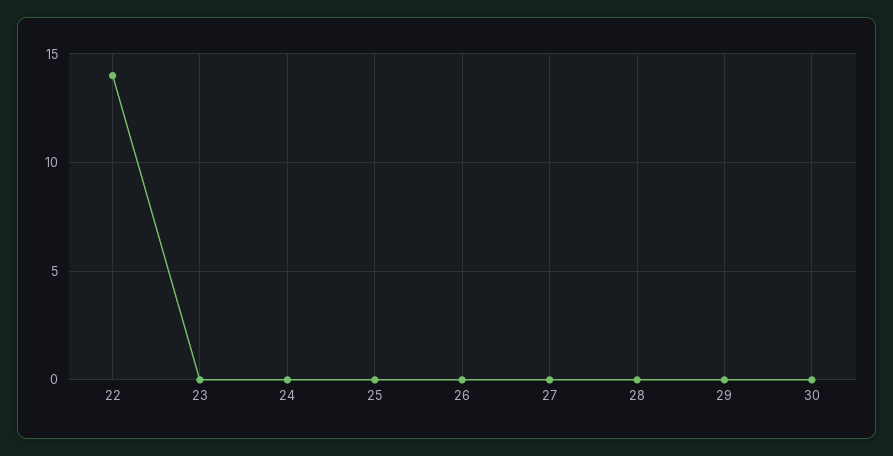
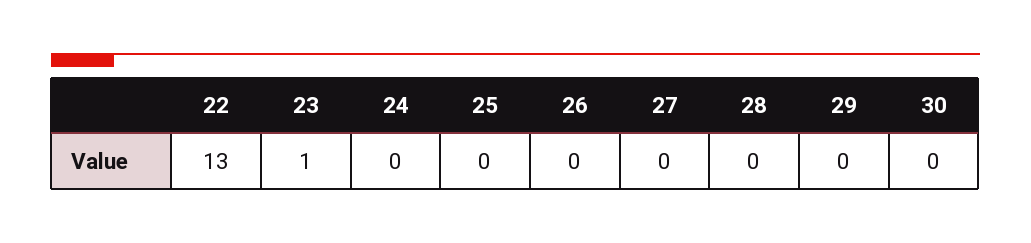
  {
-   "22": 14,
+   "22": 13,
-   "23": 0,
+   "23": 1,
    "24": 0,
    "25": 0,
    "26": 0,
    "27": 0,
    "28": 0,
    "29": 0,
    "30": 0
  }

